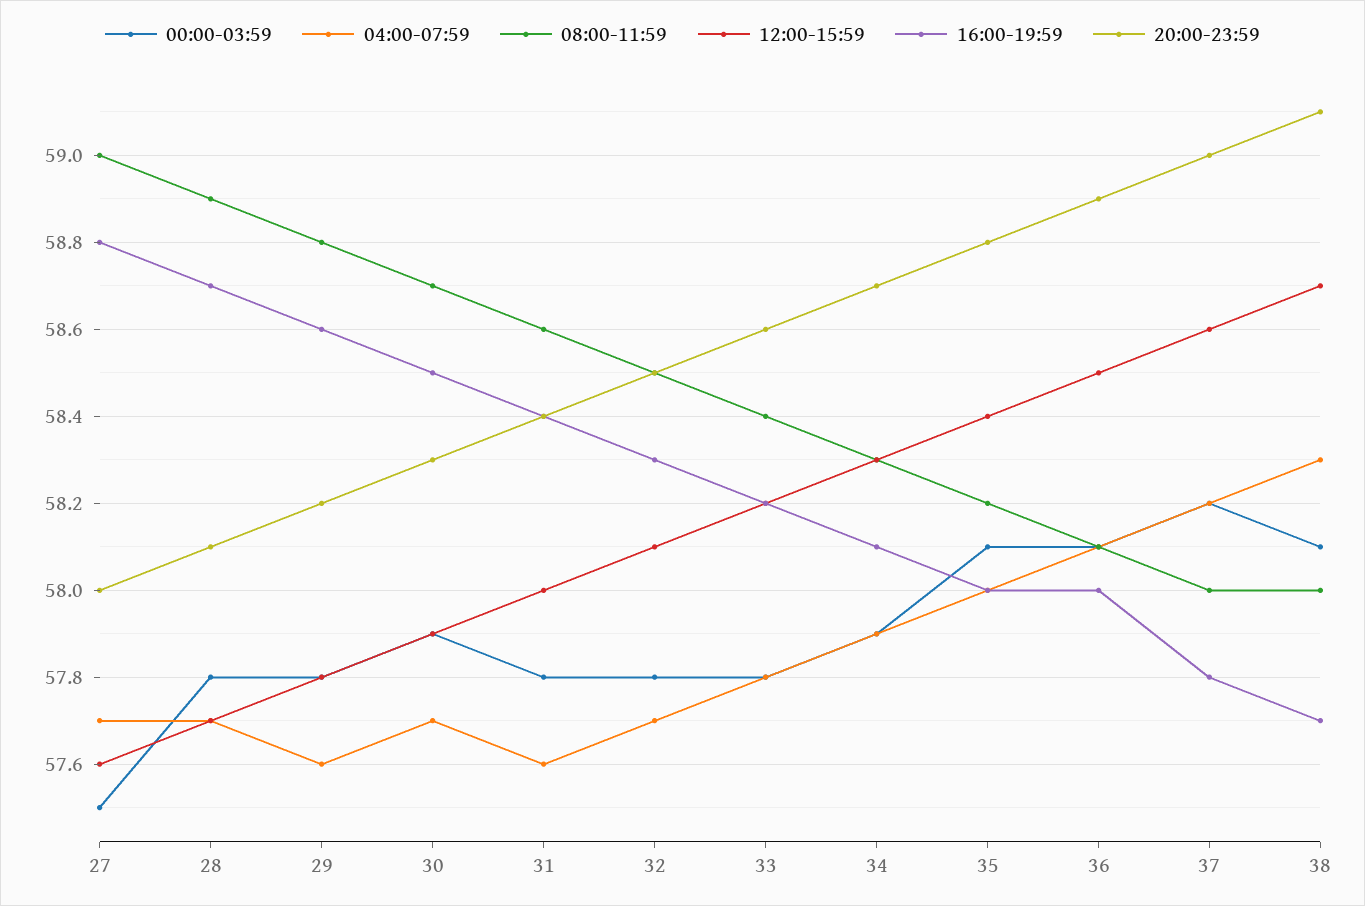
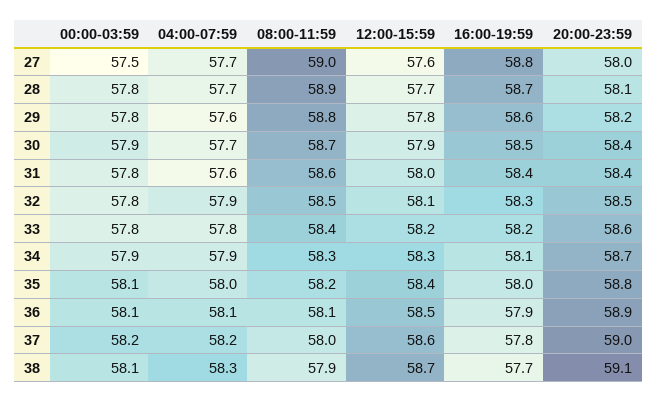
  {
    "00:00-03:59": {
      "27": 57.5,
      "28": 57.8,
      "29": 57.8,
      "30": 57.9,
      "31": 57.8,
      "32": 57.8,
      "33": 57.8,
      "34": 57.9,
      "35": 58.1,
      "36": 58.1,
      "37": 58.2,
      "38": 58.1
    },
    "04:00-07:59": {
      "27": 57.7,
      "28": 57.7,
      "29": 57.6,
      "30": 57.7,
      "31": 57.6,
-     "32": 57.7,
+     "32": 57.9,
      "33": 57.8,
      "34": 57.9,
      "35": 58,
      "36": 58.1,
      "37": 58.2,
      "38": 58.3
    },
    "08:00-11:59": {
      "27": 59,
      "28": 58.9,
      "29": 58.8,
      "30": 58.7,
      "31": 58.6,
      "32": 58.5,
      "33": 58.4,
      "34": 58.3,
      "35": 58.2,
      "36": 58.1,
      "37": 58,
-     "38": 58
+     "38": 57.9
    },
    "12:00-15:59": {
      "27": 57.6,
      "28": 57.7,
      "29": 57.8,
      "30": 57.9,
      "31": 58,
      "32": 58.1,
      "33": 58.2,
      "34": 58.3,
      "35": 58.4,
      "36": 58.5,
      "37": 58.6,
      "38": 58.7
    },
    "16:00-19:59": {
      "27": 58.8,
      "28": 58.7,
      "29": 58.6,
      "30": 58.5,
      "31": 58.4,
      "32": 58.3,
      "33": 58.2,
      "34": 58.1,
      "35": 58,
-     "36": 58,
+     "36": 57.9,
      "37": 57.8,
      "38": 57.7
    },
    "20:00-23:59": {
      "27": 58,
      "28": 58.1,
      "29": 58.2,
-     "30": 58.3,
+     "30": 58.4,
      "31": 58.4,
      "32": 58.5,
      "33": 58.6,
      "34": 58.7,
      "35": 58.8,
      "36": 58.9,
      "37": 59,
      "38": 59.1
    }
  }

